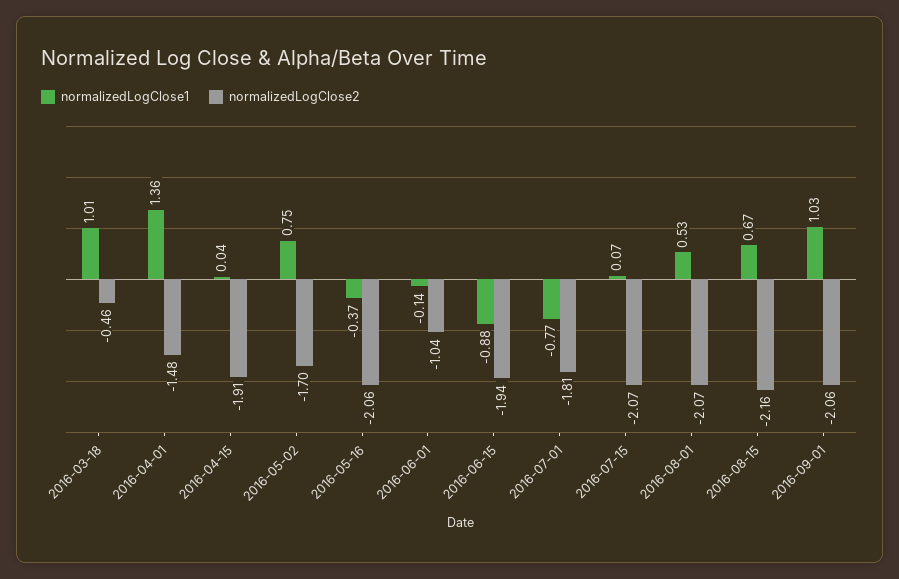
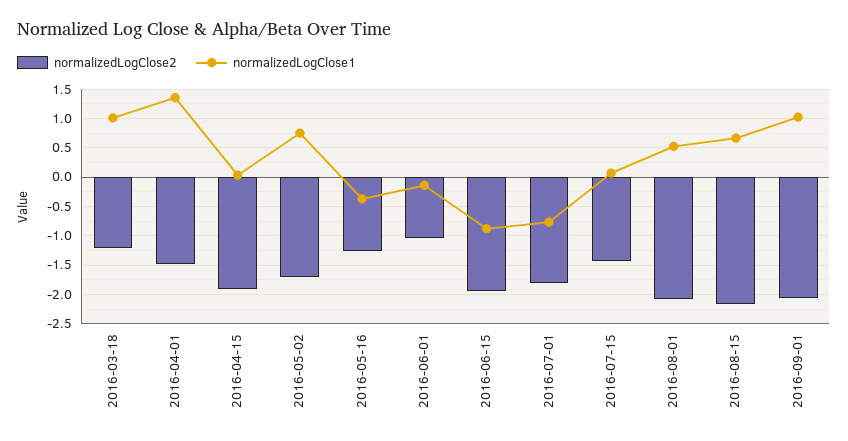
  {
    "normalizedLogClose1": {
      "2016-03-18": 1.01,
      "2016-04-01": 1.36,
      "2016-04-15": 0.04,
      "2016-05-02": 0.75,
      "2016-05-16": -0.37,
      "2016-06-01": -0.14,
      "2016-06-15": -0.88,
      "2016-07-01": -0.77,
      "2016-07-15": 0.07,
      "2016-08-01": 0.53,
      "2016-08-15": 0.67,
      "2016-09-01": 1.03
    },
    "normalizedLogClose2": {
-     "2016-03-18": -0.46,
+     "2016-03-18": -1.25,
      "2016-04-01": -1.48,
      "2016-04-15": -1.91,
      "2016-05-02": -1.7,
-     "2016-05-16": -2.06,
+     "2016-05-16": -1.25,
      "2016-06-01": -1.04,
      "2016-06-15": -1.94,
      "2016-07-01": -1.81,
-     "2016-07-15": -2.07,
+     "2016-07-15": -1.5,
      "2016-08-01": -2.07,
      "2016-08-15": -2.16,
      "2016-09-01": -2.06
    }
  }

